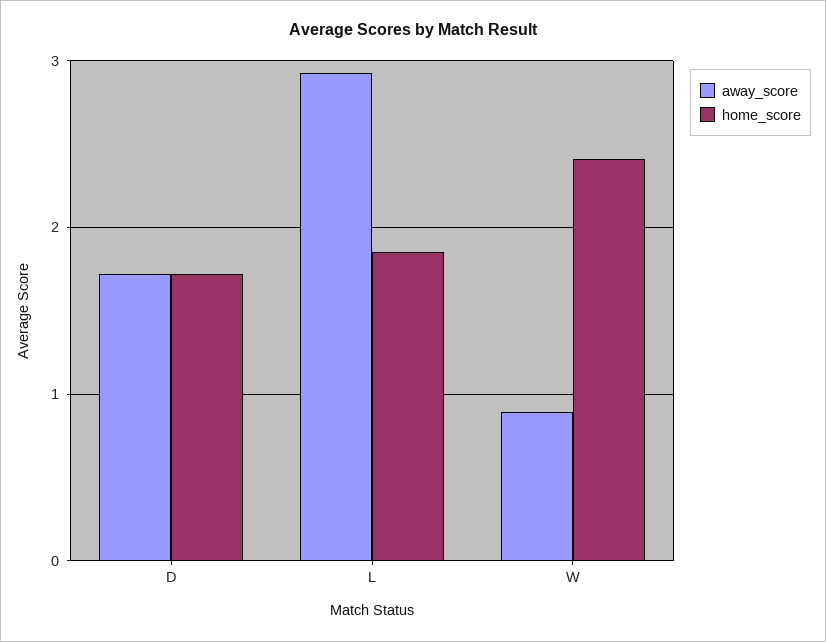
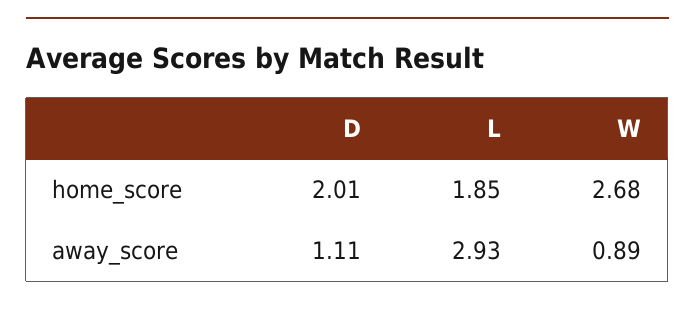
  {
    "away_score": {
-     "D": 1.7,
+     "D": 1.11,
      "L": 2.93,
      "W": 0.89
    },
    "home_score": {
-     "D": 1.7,
+     "D": 2.01,
      "L": 1.85,
-     "W": 2.4
+     "W": 2.68
    }
  }

